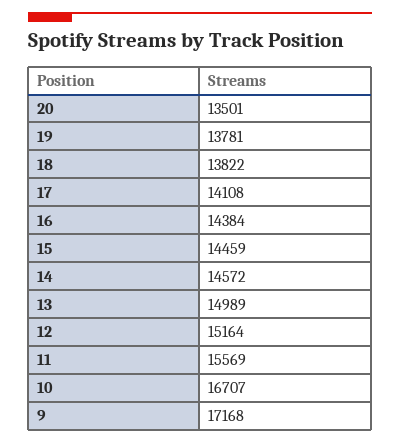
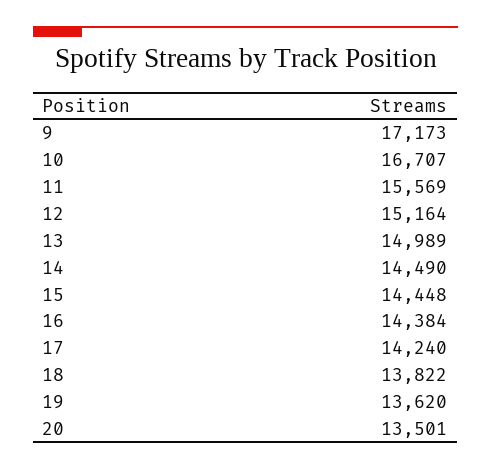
  {
    "20": 13501,
-   "19": 13781,
+   "19": 13620,
    "18": 13822,
-   "17": 14108,
+   "17": 14240,
    "16": 14384,
-   "15": 14459,
+   "15": 14448,
-   "14": 14572,
+   "14": 14490,
    "13": 14989,
    "12": 15164,
    "11": 15569,
    "10": 16707,
-   "9": 17168
+   "9": 17173
  }

